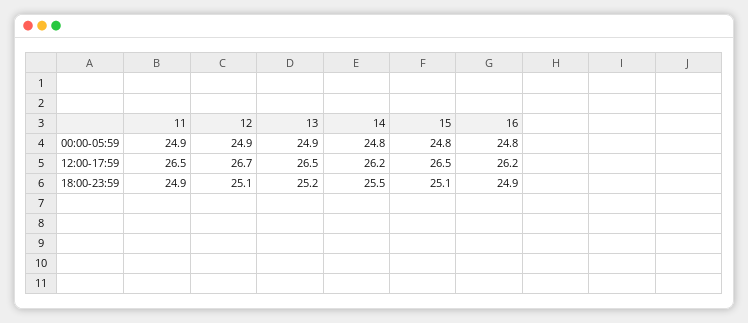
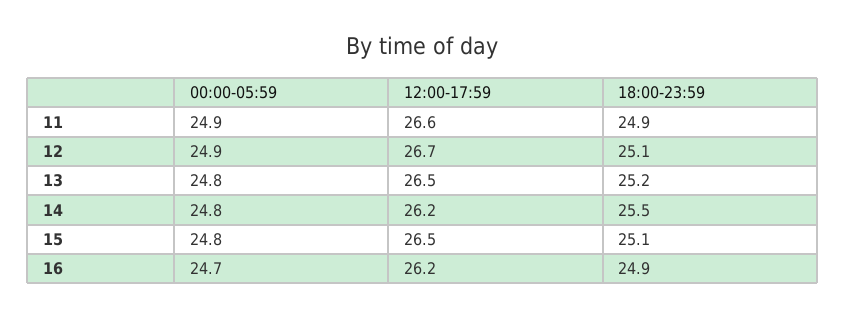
  {
    "11": {
      "00:00-05:59": 24.9,
-     "12:00-17:59": 26.5,
+     "12:00-17:59": 26.6,
      "18:00-23:59": 24.9
    },
    "12": {
      "00:00-05:59": 24.9,
      "12:00-17:59": 26.7,
      "18:00-23:59": 25.1
    },
    "13": {
-     "00:00-05:59": 24.9,
+     "00:00-05:59": 24.8,
      "12:00-17:59": 26.5,
      "18:00-23:59": 25.2
    },
    "14": {
      "00:00-05:59": 24.8,
      "12:00-17:59": 26.2,
      "18:00-23:59": 25.5
    },
    "15": {
      "00:00-05:59": 24.8,
      "12:00-17:59": 26.5,
      "18:00-23:59": 25.1
    },
    "16": {
-     "00:00-05:59": 24.8,
+     "00:00-05:59": 24.7,
      "12:00-17:59": 26.2,
      "18:00-23:59": 24.9
    }
  }

